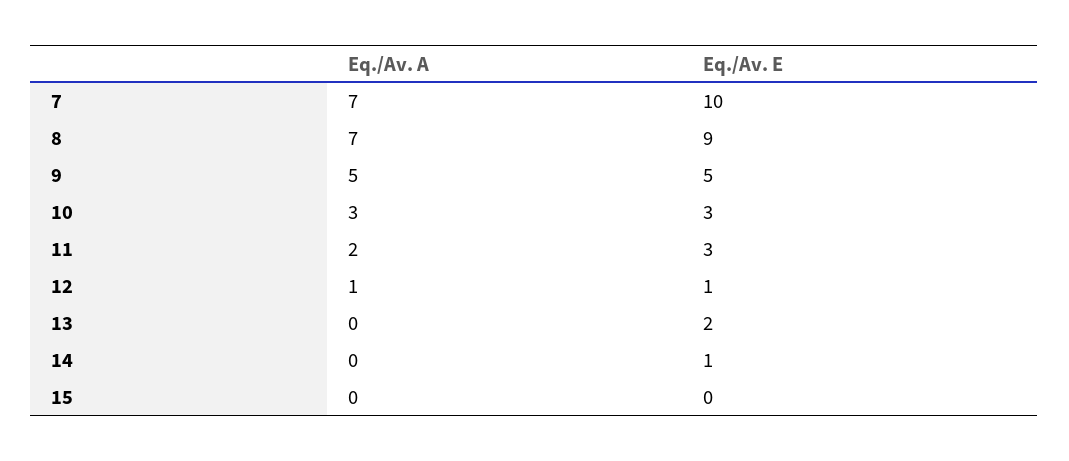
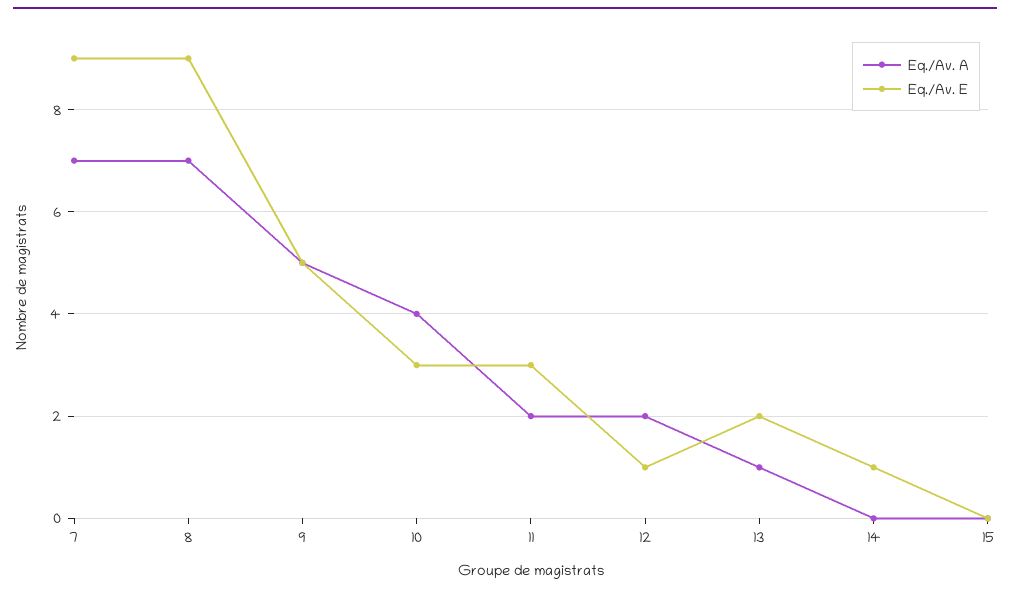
  {
    "Eq./Av. A": {
      "7": 7,
      "8": 7,
      "9": 5,
-     "10": 3,
+     "10": 4,
      "11": 2,
-     "12": 1,
+     "12": 2,
-     "13": 0,
+     "13": 1,
      "14": 0,
      "15": 0
    },
    "Eq./Av. E": {
-     "7": 10,
+     "7": 9,
      "8": 9,
      "9": 5,
      "10": 3,
      "11": 3,
      "12": 1,
      "13": 2,
      "14": 1,
      "15": 0
    }
  }

